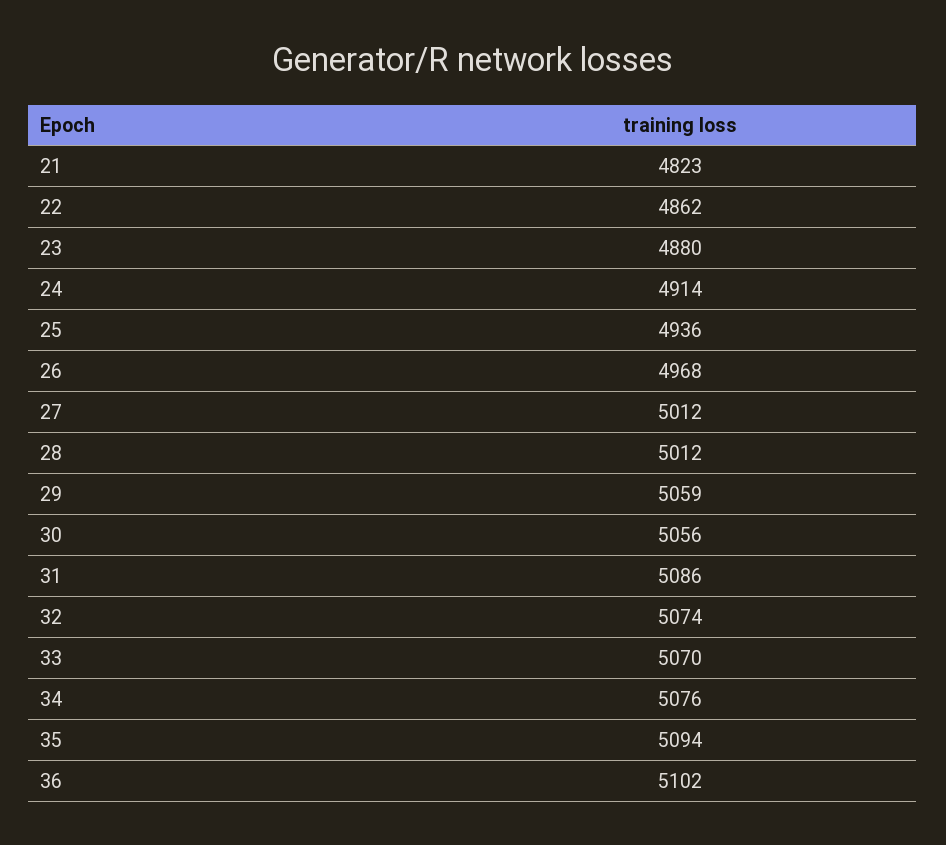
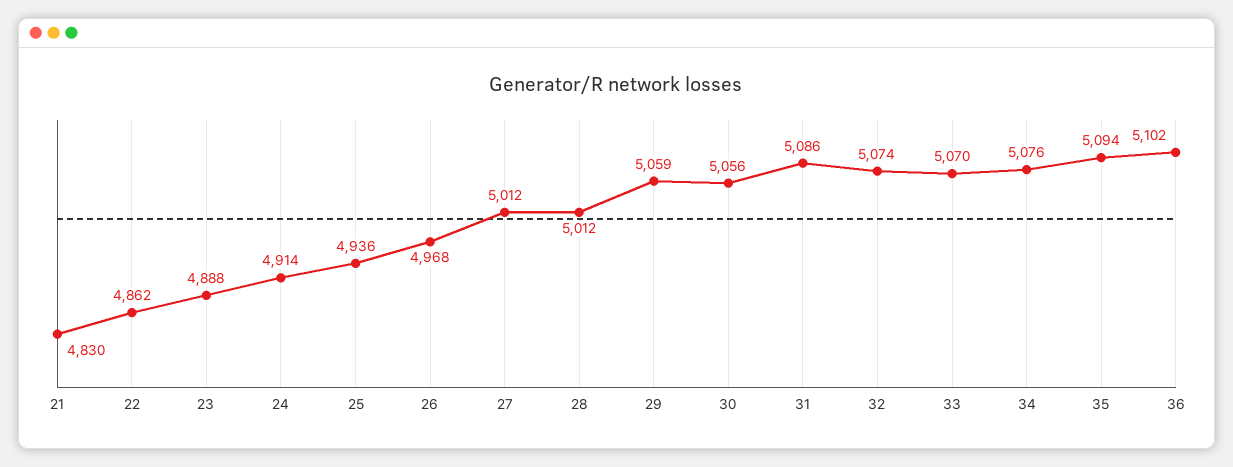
  {
-   "21": 4823,
+   "21": 4830,
    "22": 4862,
-   "23": 4880,
+   "23": 4888,
    "24": 4914,
    "25": 4936,
    "26": 4968,
    "27": 5012,
    "28": 5012,
    "29": 5059,
    "30": 5056,
    "31": 5086,
    "32": 5074,
    "33": 5070,
    "34": 5076,
    "35": 5094,
    "36": 5102
  }

